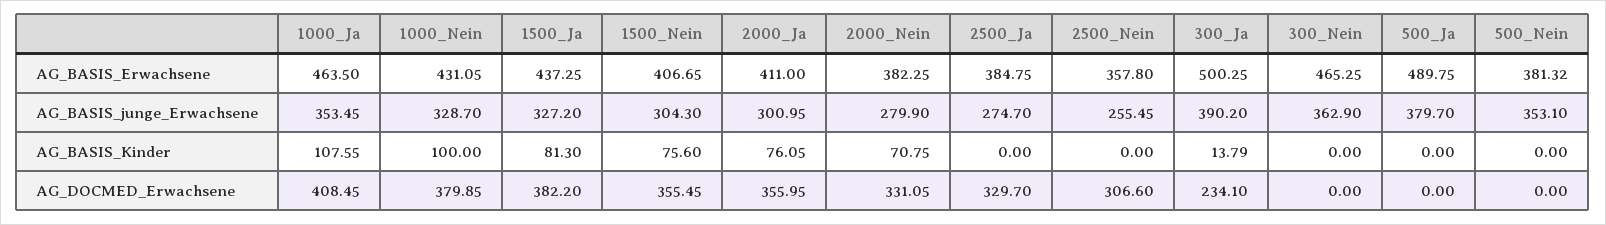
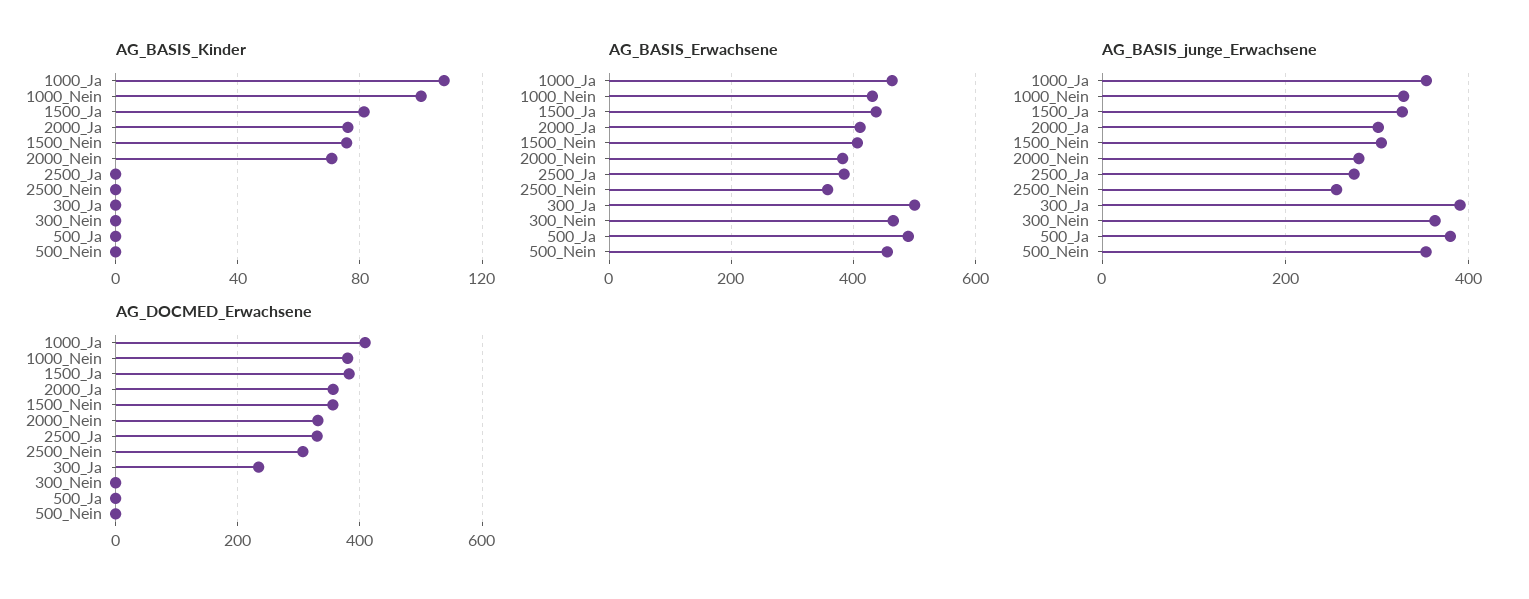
  {
    "AG_BASIS_Erwachsene": {
      "1000_Ja": 463.5,
      "1000_Nein": 431.05,
      "1500_Ja": 437.25,
      "1500_Nein": 406.65,
      "2000_Ja": 411,
      "2000_Nein": 382.25,
      "2500_Ja": 384.75,
      "2500_Nein": 357.8,
      "300_Ja": 500.25,
      "300_Nein": 465.25,
      "500_Ja": 489.75,
-     "500_Nein": 381.32
+     "500_Nein": 460
    },
    "AG_BASIS_junge_Erwachsene": {
      "1000_Ja": 353.45,
      "1000_Nein": 328.7,
      "1500_Ja": 327.2,
      "1500_Nein": 304.3,
      "2000_Ja": 300.95,
      "2000_Nein": 279.9,
      "2500_Ja": 274.7,
      "2500_Nein": 255.45,
      "300_Ja": 390.2,
      "300_Nein": 362.9,
      "500_Ja": 379.7,
      "500_Nein": 353.1
    },
    "AG_BASIS_Kinder": {
      "1000_Ja": 107.55,
      "1000_Nein": 100,
      "1500_Ja": 81.3,
      "1500_Nein": 75.6,
      "2000_Ja": 76.05,
      "2000_Nein": 70.75,
      "2500_Ja": 0,
      "2500_Nein": 0,
-     "300_Ja": 13.79,
+     "300_Ja": 0,
      "300_Nein": 0,
      "500_Ja": 0,
      "500_Nein": 0
    },
    "AG_DOCMED_Erwachsene": {
      "1000_Ja": 408.45,
      "1000_Nein": 379.85,
      "1500_Ja": 382.2,
      "1500_Nein": 355.45,
      "2000_Ja": 355.95,
      "2000_Nein": 331.05,
      "2500_Ja": 329.7,
      "2500_Nein": 306.6,
      "300_Ja": 234.1,
      "300_Nein": 0,
      "500_Ja": 0,
      "500_Nein": 0
    }
  }

